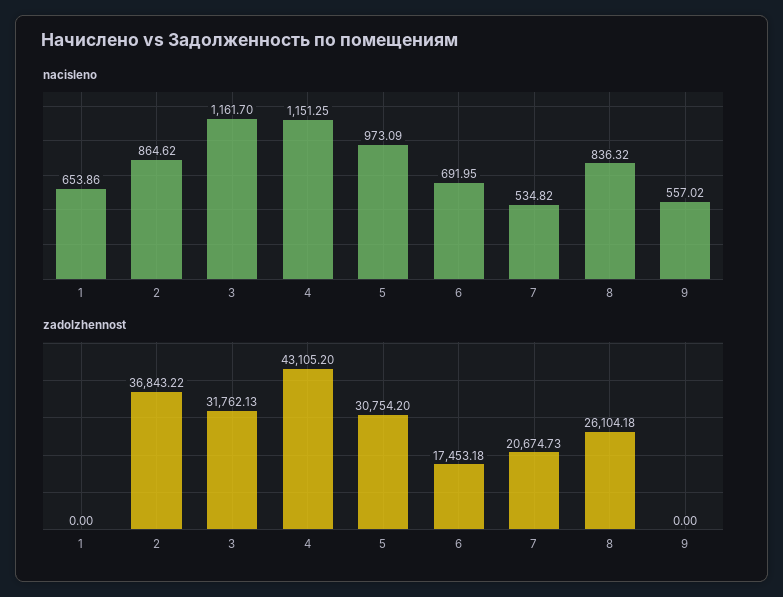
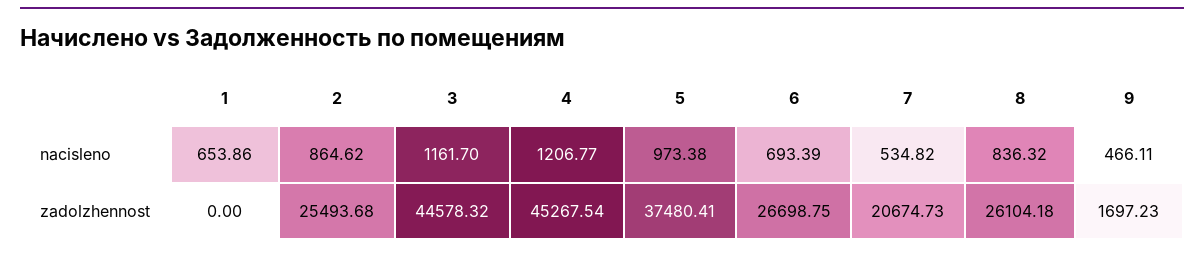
  {
    "nacisleno": {
      "1": 653.86,
      "2": 864.62,
      "3": 1161.7,
-     "4": 1151.25,
+     "4": 1206.77,
-     "5": 973.09,
+     "5": 973.38,
-     "6": 691.95,
+     "6": 693.39,
      "7": 534.82,
      "8": 836.32,
-     "9": 557.02
+     "9": 466.11
    },
    "zadolzhennost": {
      "1": 0,
-     "2": 36843.22,
+     "2": 25493.68,
-     "3": 31762.13,
+     "3": 44578.32,
-     "4": 43105.2,
+     "4": 45267.54,
-     "5": 30754.2,
+     "5": 37480.41,
-     "6": 17453.18,
+     "6": 26698.75,
      "7": 20674.73,
      "8": 26104.18,
-     "9": 0
+     "9": 1697.23
    }
  }

